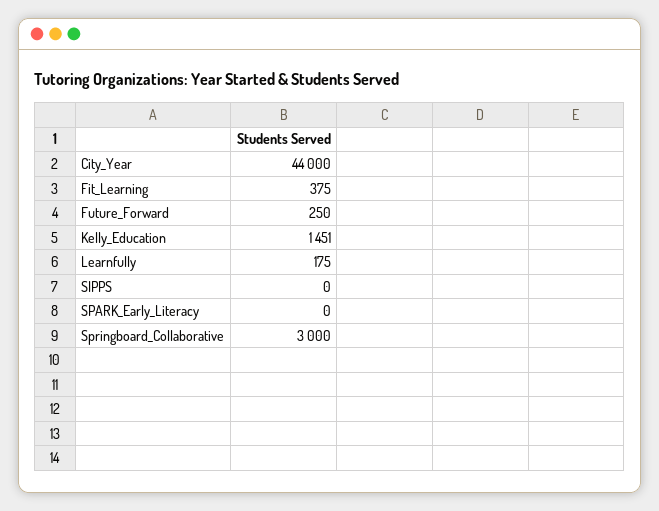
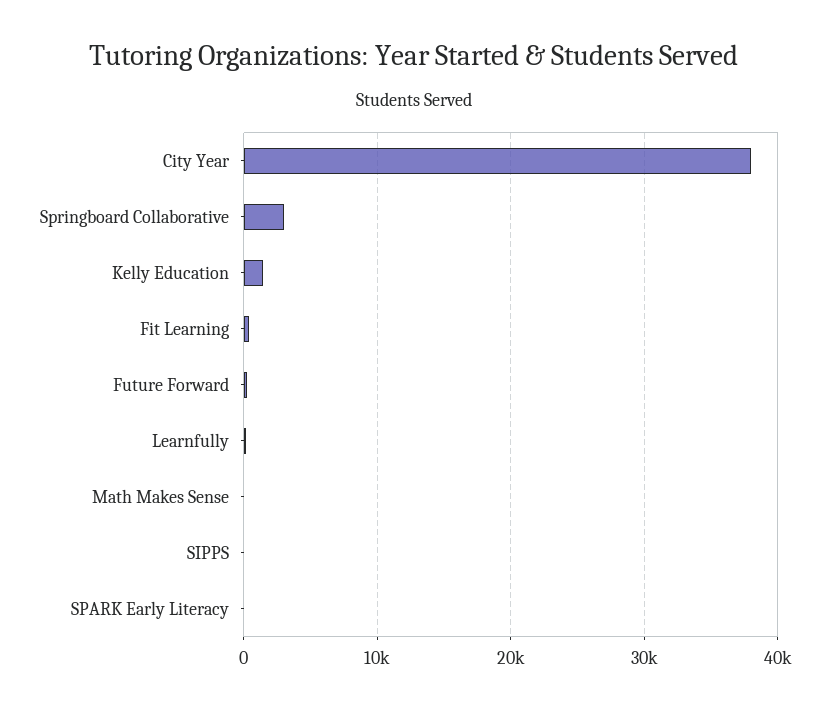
  {
-   "City_Year": 44000,
+   "City_Year": 38000,
    "Fit_Learning": 375,
    "Future_Forward": 250,
    "Kelly_Education": 1451,
    "Learnfully": 175,
    "SIPPS": 0,
    "SPARK_Early_Literacy": 0,
-   "Springboard_Collaborative": 3000
+   "Springboard_Collaborative": 3000,
+   "Math Makes Sense": 0
  }

